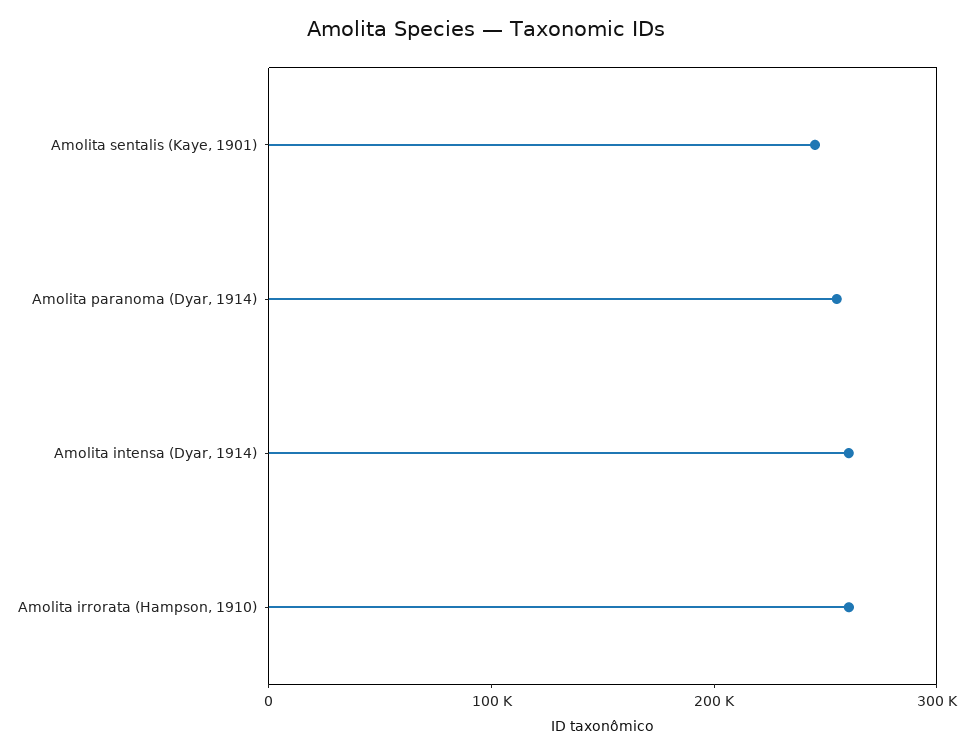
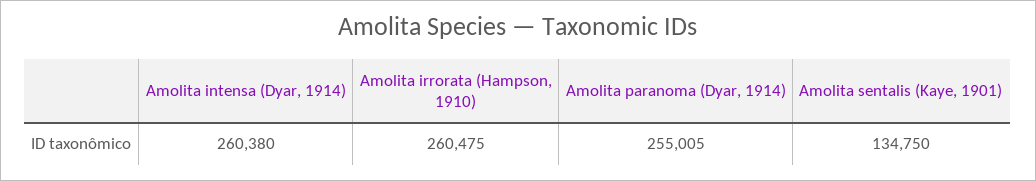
  {
-   "Amolita sentalis (Kaye, 1901)": 240000,
+   "Amolita sentalis (Kaye, 1901)": 134750,
    "Amolita paranoma (Dyar, 1914)": 255005,
    "Amolita intensa (Dyar, 1914)": 260380,
    "Amolita irrorata (Hampson, 1910)": 260475
  }

